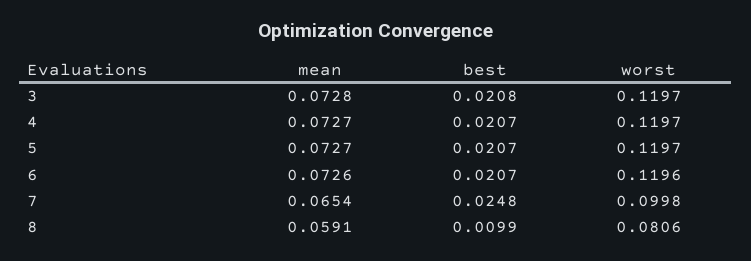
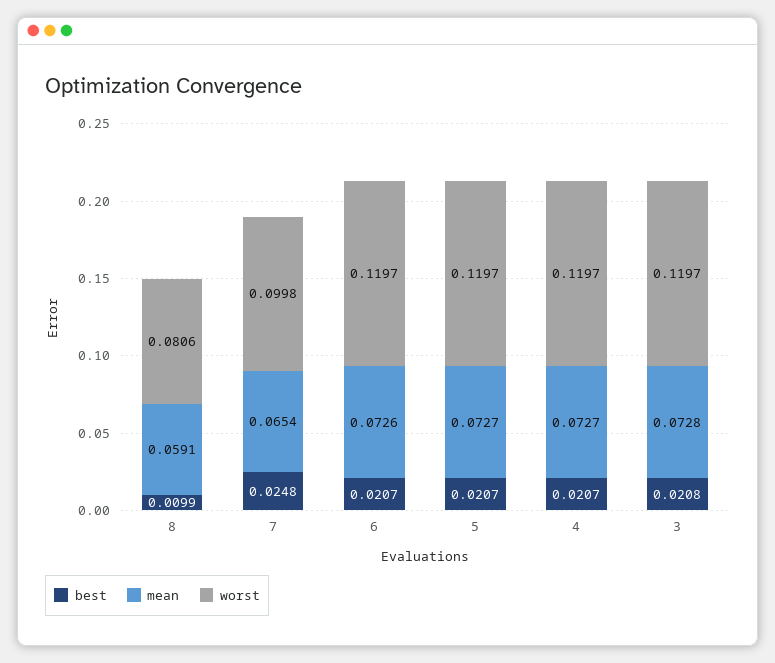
  {
    "mean": {
      "3": 0.0728,
      "4": 0.0727,
      "5": 0.0727,
      "6": 0.0726,
      "7": 0.0654,
      "8": 0.0591
    },
    "best": {
      "3": 0.0208,
      "4": 0.0207,
      "5": 0.0207,
      "6": 0.0207,
      "7": 0.0248,
      "8": 0.0099
    },
    "worst": {
      "3": 0.1197,
      "4": 0.1197,
      "5": 0.1197,
-     "6": 0.1196,
+     "6": 0.1197,
      "7": 0.0998,
      "8": 0.0806
    }
  }

